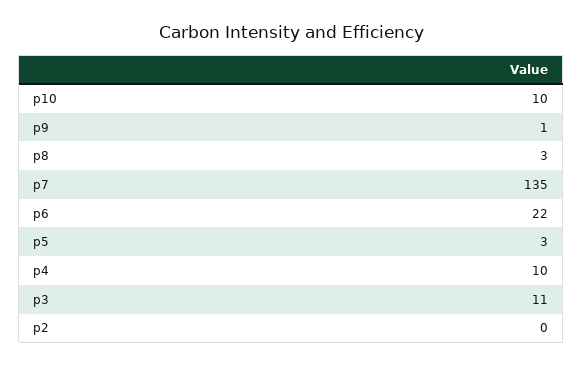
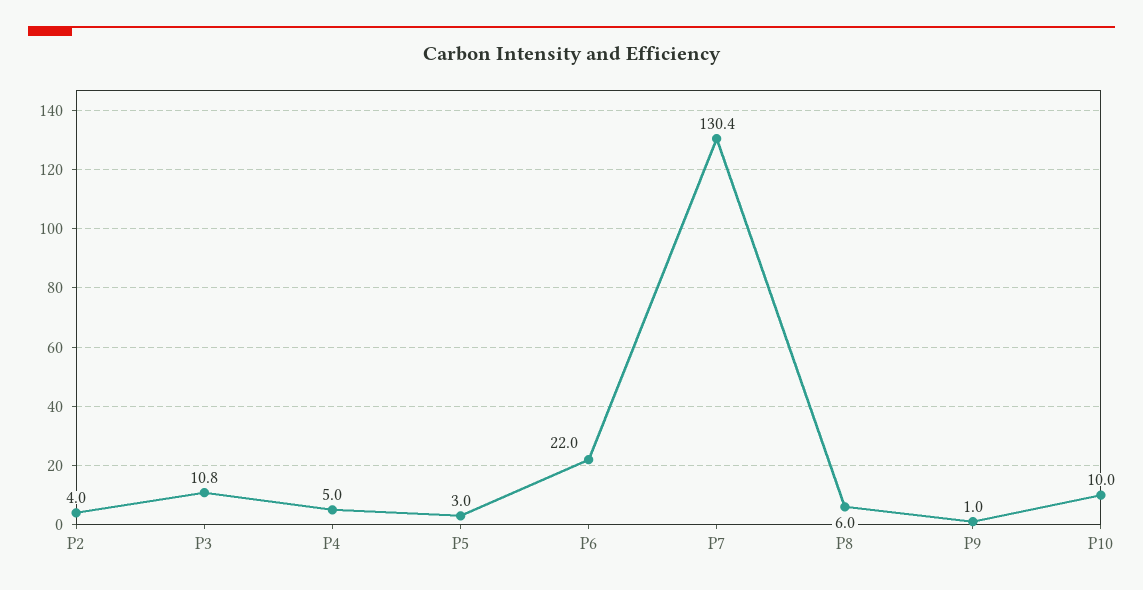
  {
    "p10": 10,
    "p9": 1,
-   "p8": 3,
+   "p8": 6,
-   "p7": 135,
+   "p7": 130.4,
    "p6": 22,
    "p5": 3,
-   "p4": 10,
+   "p4": 5,
    "p3": 10.8,
-   "p2": 0
+   "p2": 4
  }

